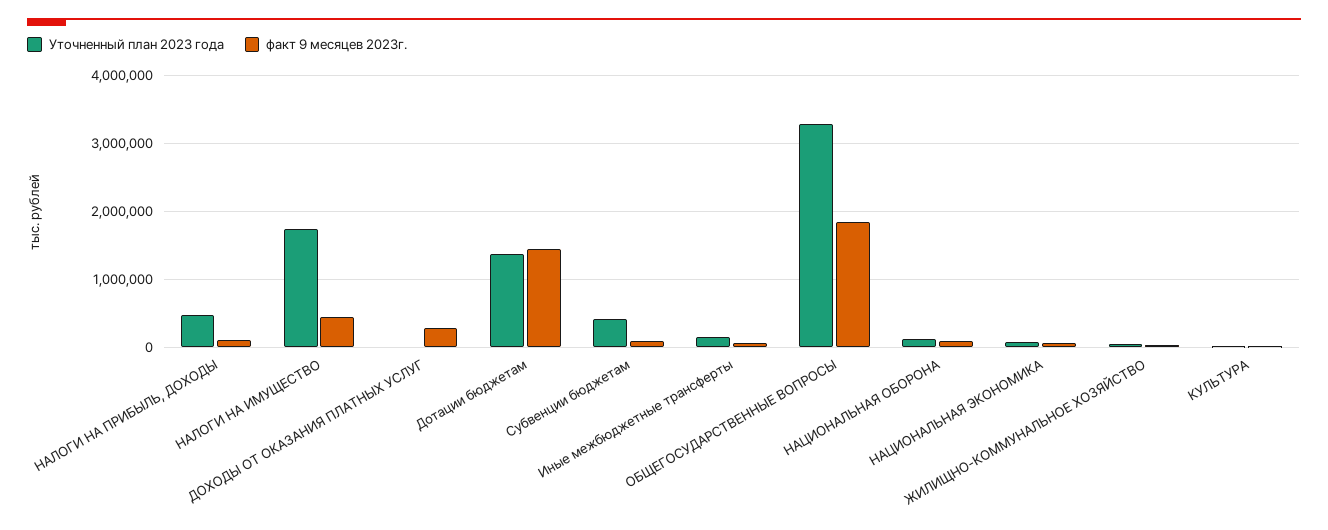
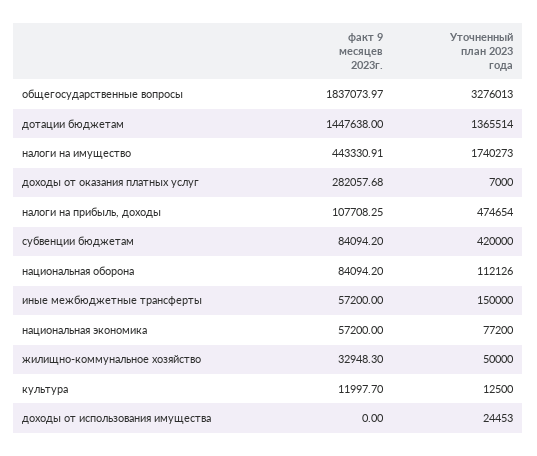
  {
    "Уточненный план 2023 года": {
      "НАЛОГИ НА ПРИБЫЛЬ, ДОХОДЫ": 474654,
      "НАЛОГИ НА ИМУЩЕСТВО": 1740273,
      "ДОХОДЫ ОТ ОКАЗАНИЯ ПЛАТНЫХ УСЛУГ": 7000,
      "Дотации бюджетам": 1365514,
      "Субвенции бюджетам": 420000,
      "Иные межбюджетные трансферты": 150000,
      "ОБЩЕГОСУДАРСТВЕННЫЕ ВОПРОСЫ": 3276013,
      "НАЦИОНАЛЬНАЯ ОБОРОНА": 112126,
      "НАЦИОНАЛЬНАЯ ЭКОНОМИКА": 77200,
      "ЖИЛИЩНО-КОММУНАЛЬНОЕ ХОЗЯЙСТВО": 50000,
-     "КУЛЬТУРА": 12500
+     "КУЛЬТУРА": 12500,
+     "доходы от использования имущества": 24453
    },
    "факт 9 месяцев 2023г.": {
      "НАЛОГИ НА ПРИБЫЛЬ, ДОХОДЫ": 107708.25,
      "НАЛОГИ НА ИМУЩЕСТВО": 443330.91,
      "ДОХОДЫ ОТ ОКАЗАНИЯ ПЛАТНЫХ УСЛУГ": 282057.68,
      "Дотации бюджетам": 1447638,
      "Субвенции бюджетам": 84094.2,
      "Иные межбюджетные трансферты": 57200,
      "ОБЩЕГОСУДАРСТВЕННЫЕ ВОПРОСЫ": 1837073.97,
      "НАЦИОНАЛЬНАЯ ОБОРОНА": 84094.2,
      "НАЦИОНАЛЬНАЯ ЭКОНОМИКА": 57200,
      "ЖИЛИЩНО-КОММУНАЛЬНОЕ ХОЗЯЙСТВО": 32948.3,
-     "КУЛЬТУРА": 11997.7
+     "КУЛЬТУРА": 11997.7,
+     "доходы от использования имущества": 0
    }
  }

